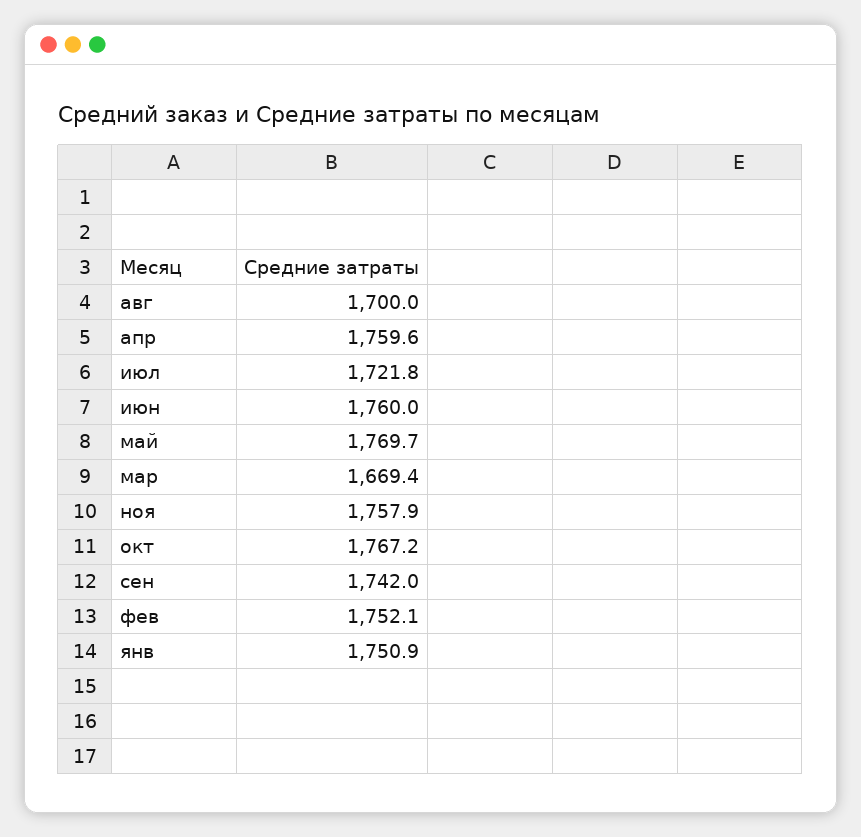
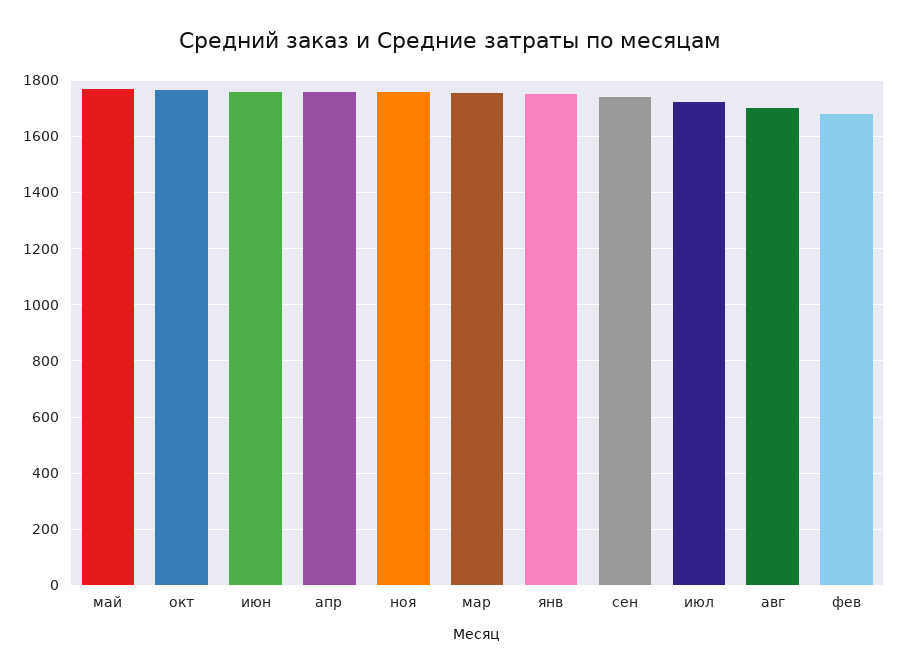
  {
    "авг": 1700,
    "апр": 1759.6,
    "июл": 1721.8,
    "июн": 1760,
    "май": 1769.7,
-   "мар": 1669.4,
+   "мар": 1750,
    "ноя": 1757.9,
    "окт": 1767.2,
    "сен": 1742,
-   "фев": 1752.1,
+   "фев": 1675,
    "янв": 1750.9
  }

